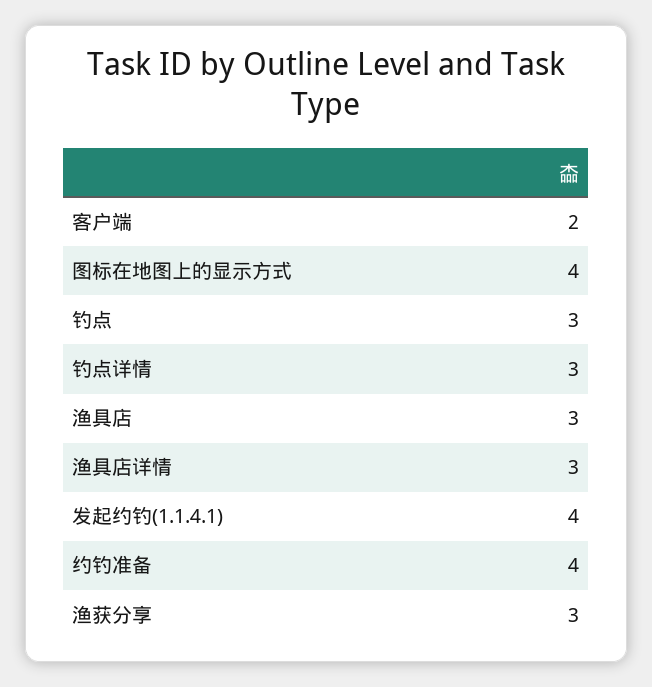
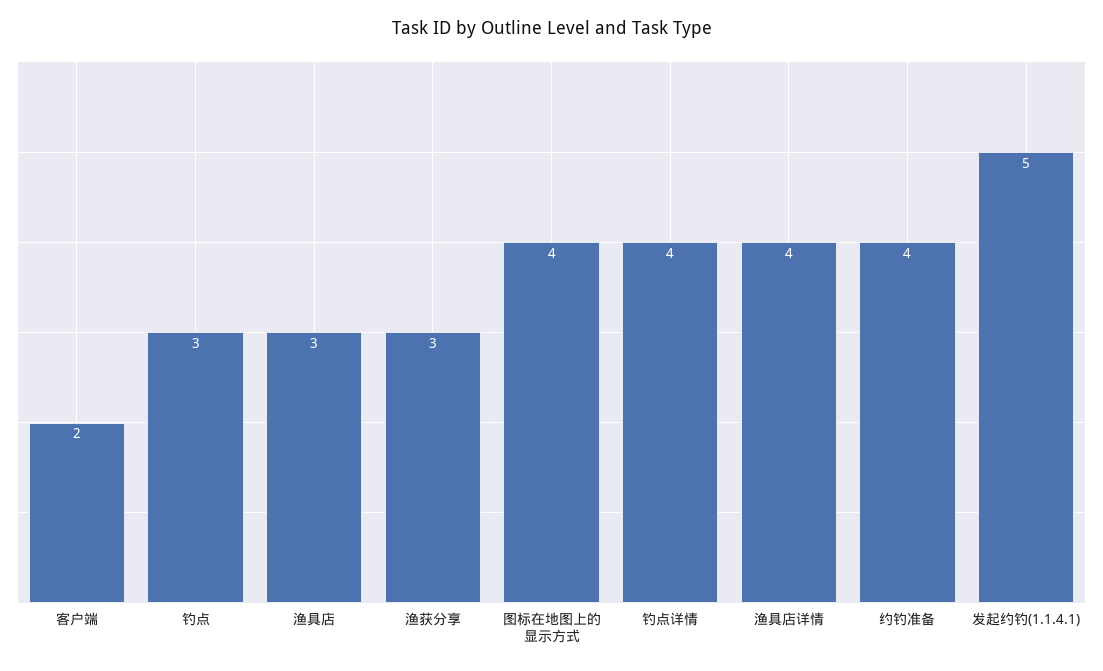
  {
    "客户端": 2,
    "图标在地图上的显示方式": 4,
    "钓点": 3,
-   "钓点详情": 3,
+   "钓点详情": 4,
    "渔具店": 3,
-   "渔具店详情": 3,
+   "渔具店详情": 4,
-   "发起约钓(1.1.4.1)": 4,
+   "发起约钓(1.1.4.1)": 5,
    "约钓准备": 4,
    "渔获分享": 3
  }

